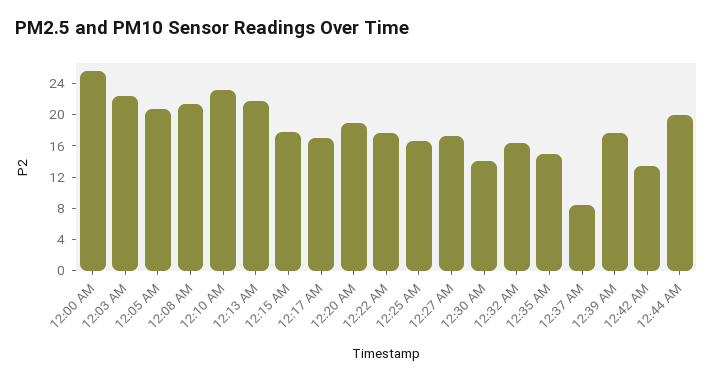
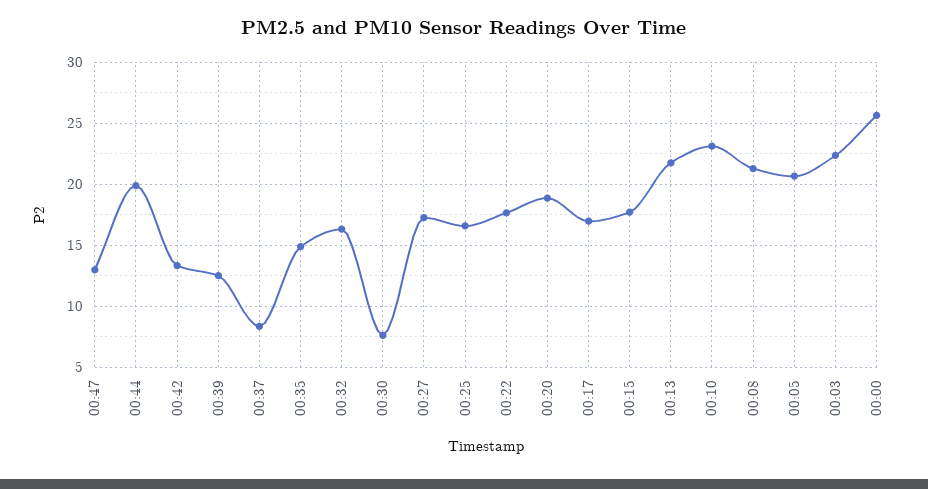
  {
    "12:00 AM": 25.5,
    "12:03 AM": 22.5,
    "12:05 AM": 20.5,
    "12:08 AM": 21.5,
    "12:10 AM": 23,
    "12:13 AM": 22,
    "12:15 AM": 17.5,
    "12:17 AM": 17,
    "12:20 AM": 19,
    "12:22 AM": 17.5,
    "12:25 AM": 16.5,
    "12:27 AM": 17.5,
-   "12:30 AM": 14,
+   "12:30 AM": 7.5,
    "12:32 AM": 16.5,
    "12:35 AM": 15,
    "12:37 AM": 8.5,
-   "12:39 AM": 18,
+   "12:39 AM": 12.5,
    "12:42 AM": 13.5,
-   "12:44 AM": 20
+   "12:44 AM": 20,
+   "00:47": 13
  }

